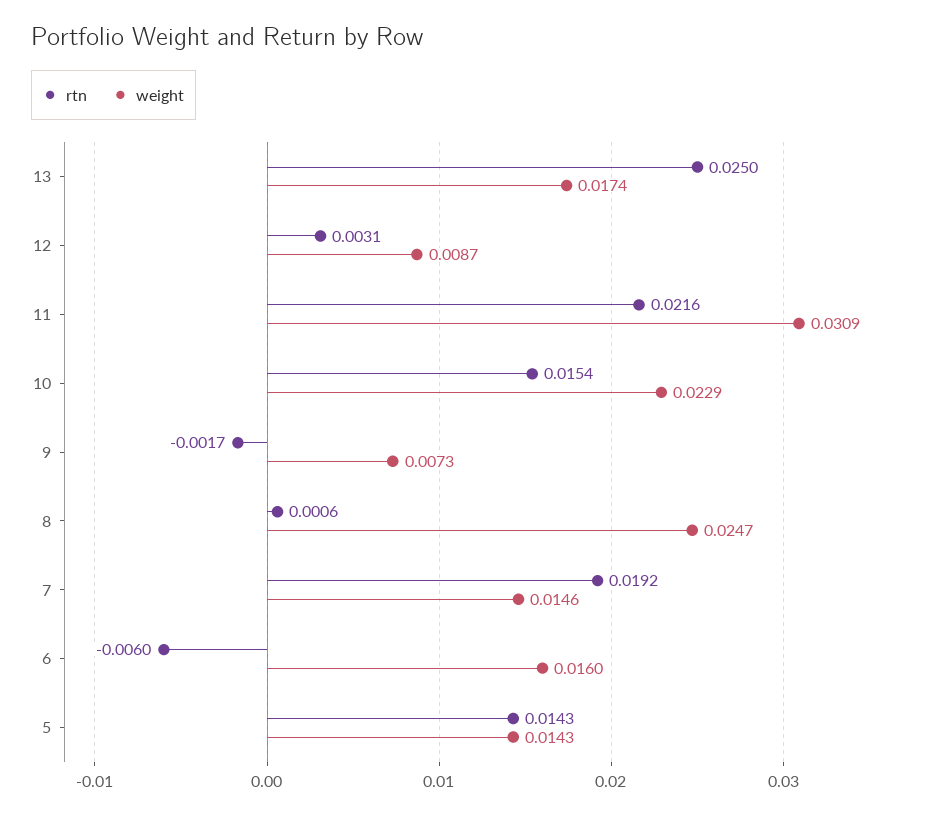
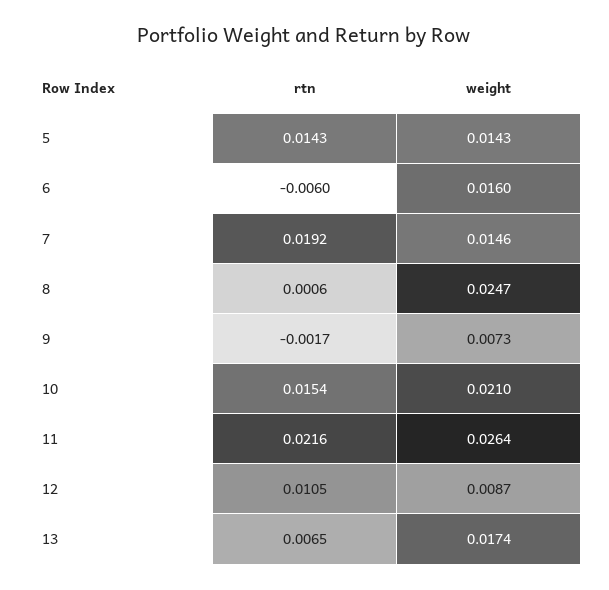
  {
    "rtn": {
-     "13": 0.025,
+     "13": 0.0065,
-     "12": 0.0031,
+     "12": 0.0105,
      "11": 0.0216,
      "10": 0.0154,
      "9": -0.0017,
      "8": 0.0006,
      "7": 0.0192,
      "6": -0.006,
      "5": 0.0143
    },
    "weight": {
      "13": 0.0174,
      "12": 0.0087,
-     "11": 0.0309,
+     "11": 0.0264,
-     "10": 0.0229,
+     "10": 0.021,
      "9": 0.0073,
      "8": 0.0247,
      "7": 0.0146,
      "6": 0.016,
      "5": 0.0143
    }
  }

